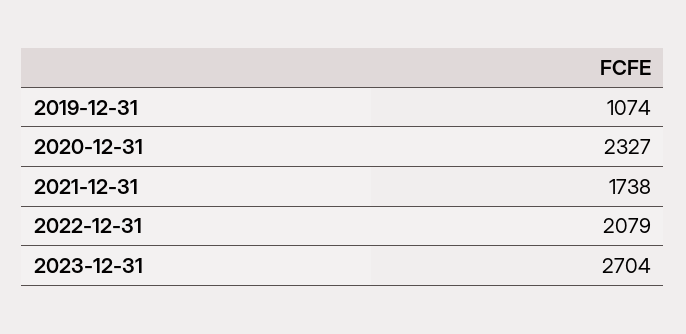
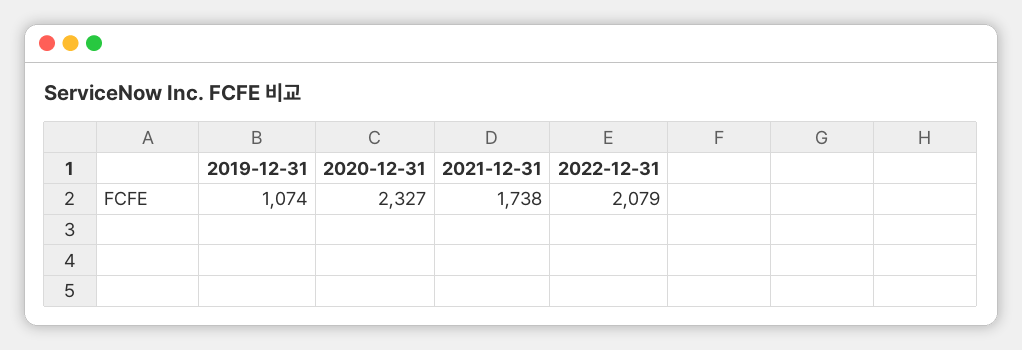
  {
    "2019-12-31": 1074,
    "2020-12-31": 2327,
    "2021-12-31": 1738,
-   "2022-12-31": 2079,
+   "2022-12-31": 2079
-   "2023-12-31": 2704
  }

